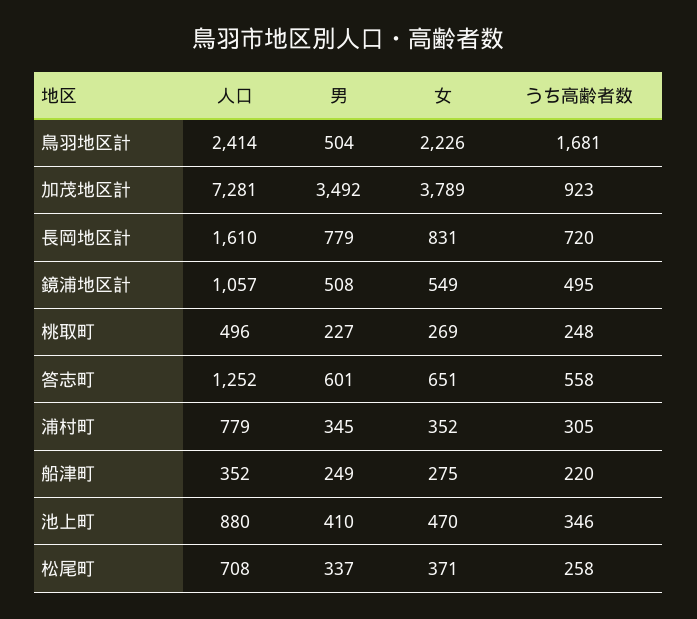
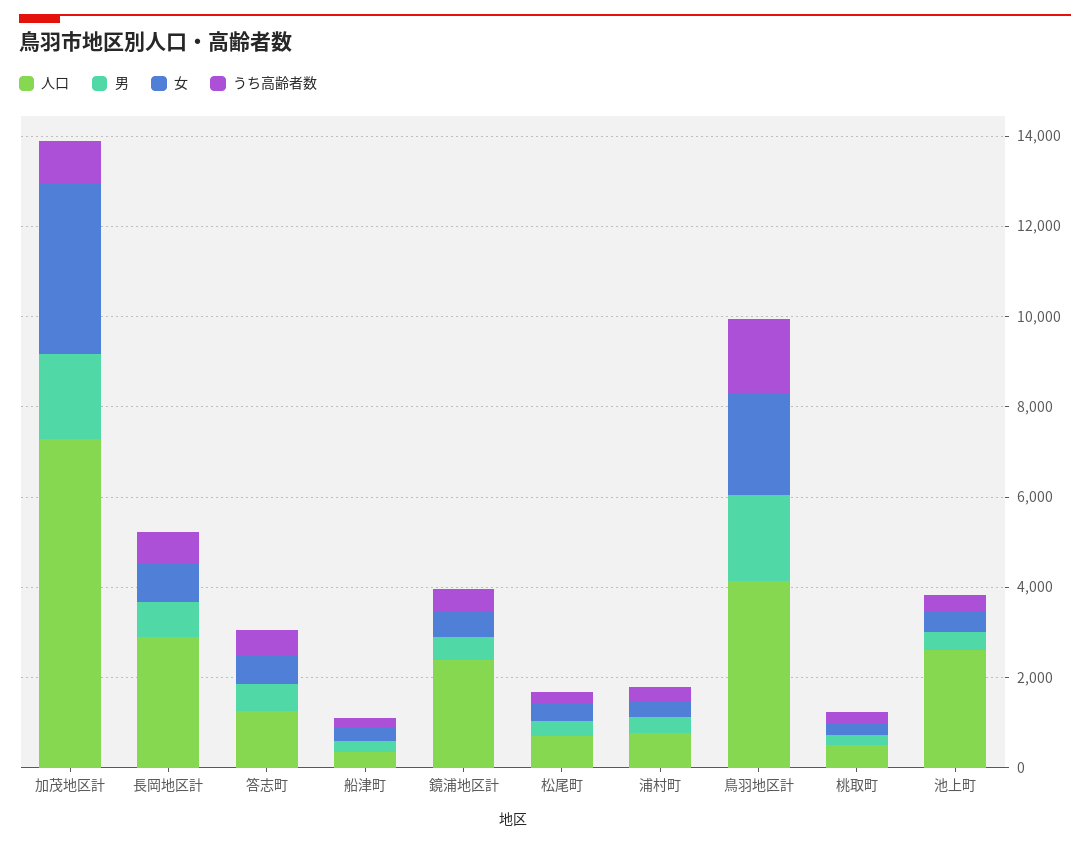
  {
    "人口": {
-     "鳥羽地区計": 2414,
+     "鳥羽地区計": 4000,
      "加茂地区計": 7281,
-     "長岡地区計": 1610,
+     "長岡地区計": 3000,
-     "鏡浦地区計": 1057,
+     "鏡浦地区計": 2500,
      "桃取町": 496,
      "答志町": 1252,
      "浦村町": 779,
      "船津町": 352,
-     "池上町": 880,
+     "池上町": 2500,
      "松尾町": 708
    },
    "男": {
-     "鳥羽地区計": 504,
+     "鳥羽地区計": 2000,
-     "加茂地区計": 3492,
+     "加茂地区計": 2000,
      "長岡地区計": 779,
      "鏡浦地区計": 508,
      "桃取町": 227,
      "答志町": 601,
      "浦村町": 345,
      "船津町": 249,
      "池上町": 410,
      "松尾町": 337
    },
    "女": {
      "鳥羽地区計": 2226,
      "加茂地区計": 3789,
      "長岡地区計": 831,
      "鏡浦地区計": 549,
      "桃取町": 269,
      "答志町": 651,
      "浦村町": 352,
      "船津町": 275,
      "池上町": 470,
      "松尾町": 371
    },
    "うち高齢者数": {
      "鳥羽地区計": 1681,
      "加茂地区計": 923,
      "長岡地区計": 720,
      "鏡浦地区計": 495,
      "桃取町": 248,
      "答志町": 558,
      "浦村町": 305,
      "船津町": 220,
      "池上町": 346,
      "松尾町": 258
    }
  }

